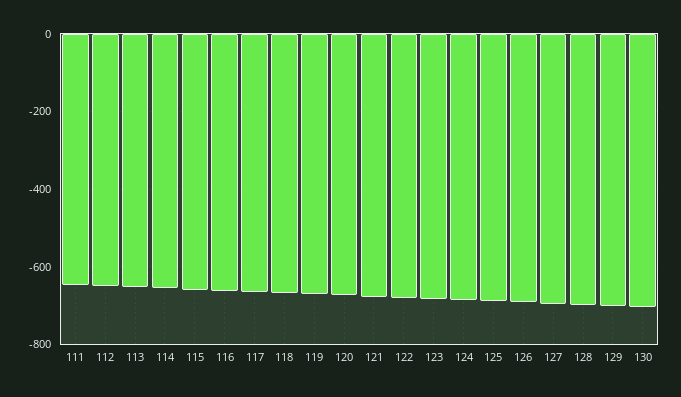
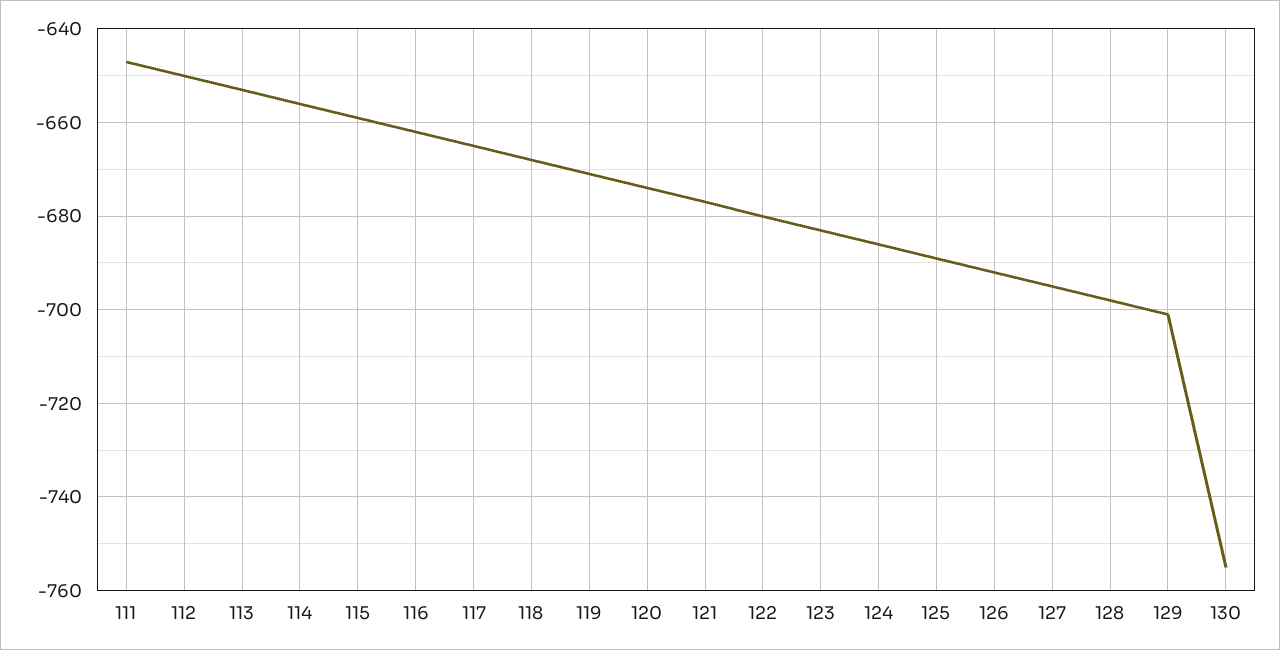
  {
    "111": -645,
    "112": -650,
    "113": -655,
    "114": -655,
    "115": -660,
    "116": -660,
    "117": -665,
    "118": -670,
    "119": -670,
    "120": -675,
    "121": -675,
    "122": -680,
    "123": -685,
    "124": -685,
    "125": -690,
    "126": -690,
    "127": -695,
    "128": -700,
    "129": -700,
-   "130": -700
+   "130": -755
  }

